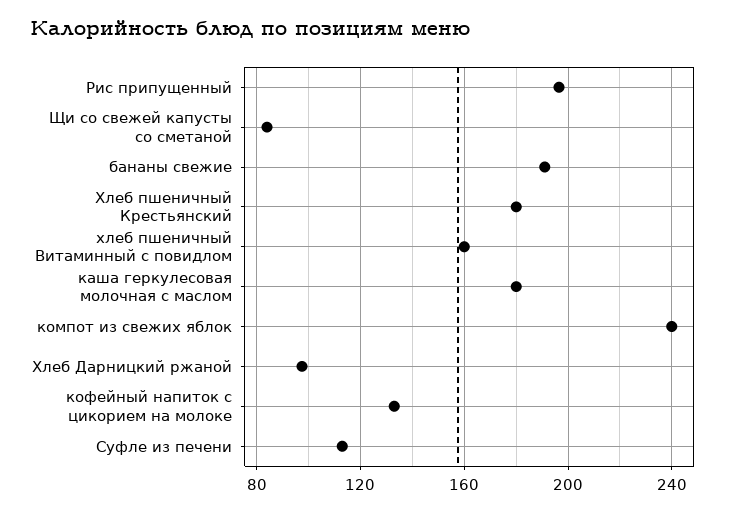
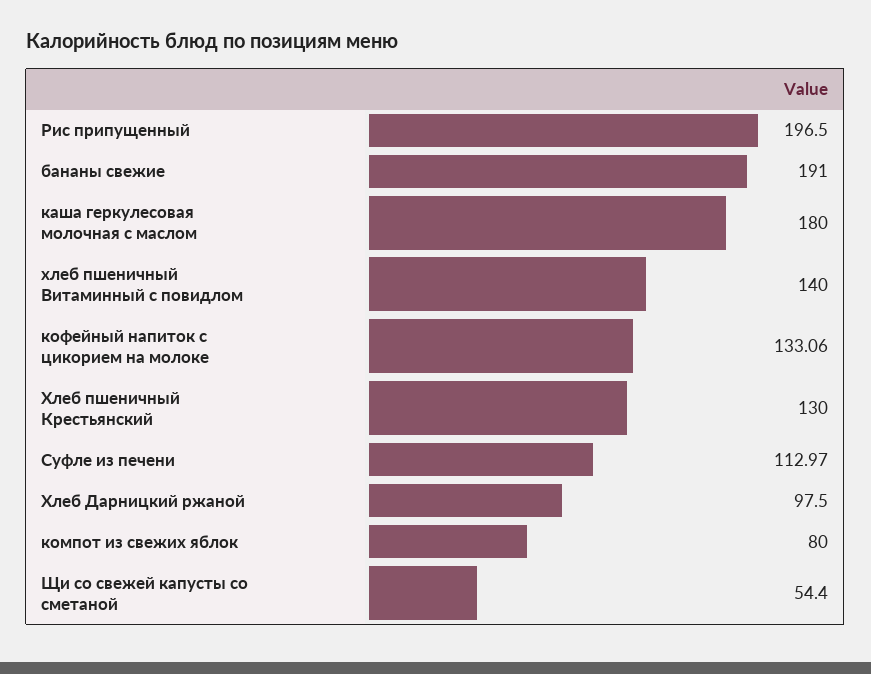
  {
    "Рис припущенный": 196.5,
-   "Щи со свежей капусты со сметаной": 85,
+   "Щи со свежей капусты со сметаной": 54.4,
    "бананы свежие": 191,
-   "Хлеб пшеничный Крестьянский": 180,
+   "Хлеб пшеничный Крестьянский": 130,
-   "хлеб пшеничный Витаминный с повидлом": 160,
+   "хлеб пшеничный Витаминный с повидлом": 140,
    "каша геркулесовая молочная с маслом": 180,
-   "компот из свежих яблок": 240,
+   "компот из свежих яблок": 80,
    "Хлеб Дарницкий ржаной": 97.5,
    "кофейный напиток с цикорием на молоке": 133.06,
    "Суфле из печени": 112.97
  }

